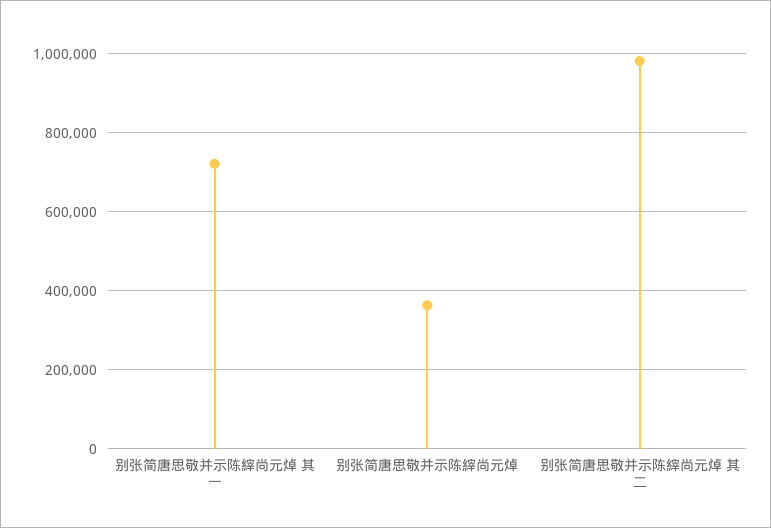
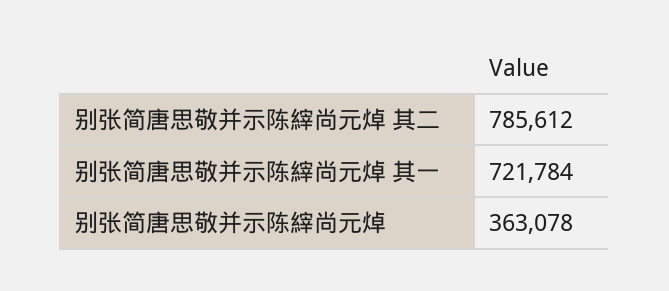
  {
    "别张简唐思敬并示陈縡尚元焯 其一": 721784,
    "别张简唐思敬并示陈縡尚元焯": 363078,
-   "别张简唐思敬并示陈縡尚元焯 其二": 980000
+   "别张简唐思敬并示陈縡尚元焯 其二": 785612
  }

